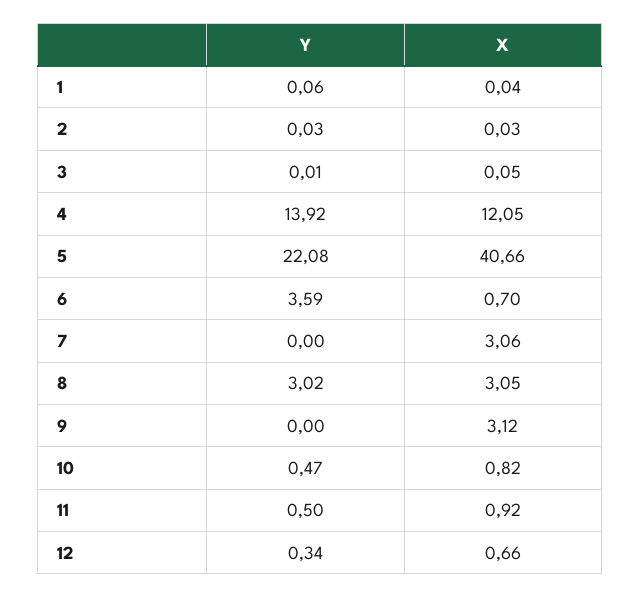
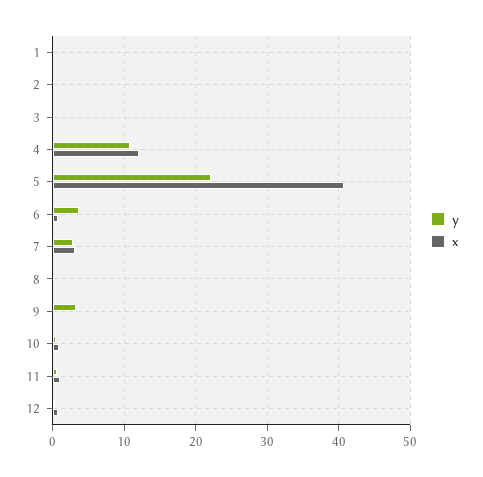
  {
    "Y": {
      "1": 0.06,
      "2": 0.03,
      "3": 0.01,
-     "4": 13.92,
+     "4": 11,
      "5": 22.08,
      "6": 3.59,
-     "7": 0,
+     "7": 3,
-     "8": 3.02,
+     "8": 0,
-     "9": 0,
+     "9": 3,
      "10": 0.47,
      "11": 0.5,
      "12": 0.34
    },
    "X": {
      "1": 0.04,
      "2": 0.03,
      "3": 0.05,
      "4": 12.05,
      "5": 40.66,
      "6": 0.7,
      "7": 3.06,
-     "8": 3.05,
+     "8": 0,
-     "9": 3.12,
+     "9": 0,
      "10": 0.82,
      "11": 0.92,
      "12": 0.66
    }
  }

